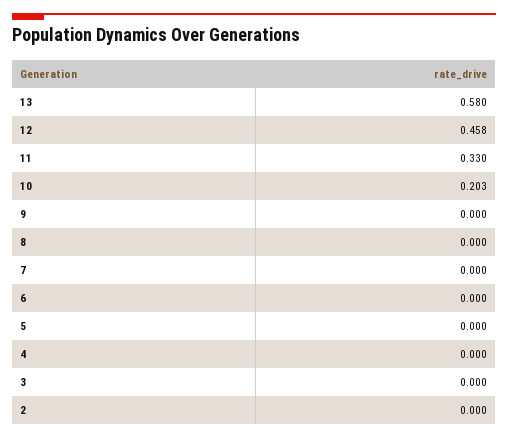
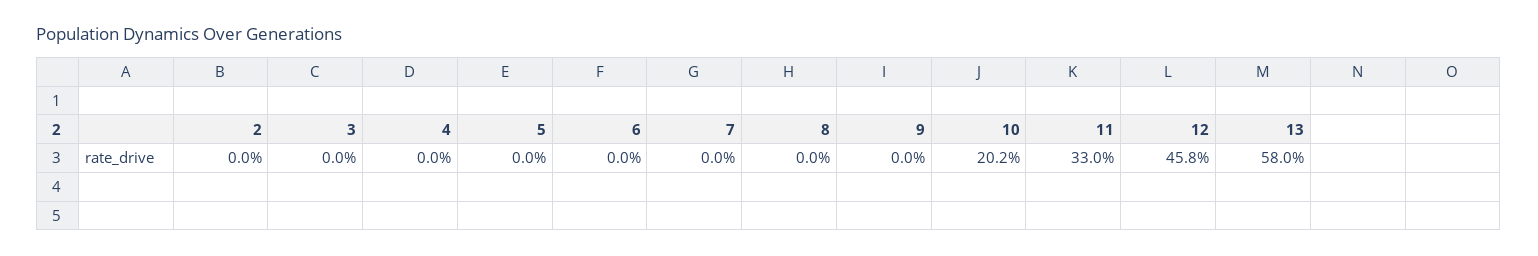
  {
    "13": 0.58,
    "12": 0.458,
    "11": 0.33,
-   "10": 0.203,
+   "10": 0.202,
    "9": 0,
    "8": 0,
    "7": 0,
    "6": 0,
    "5": 0,
    "4": 0,
    "3": 0,
    "2": 0
  }

